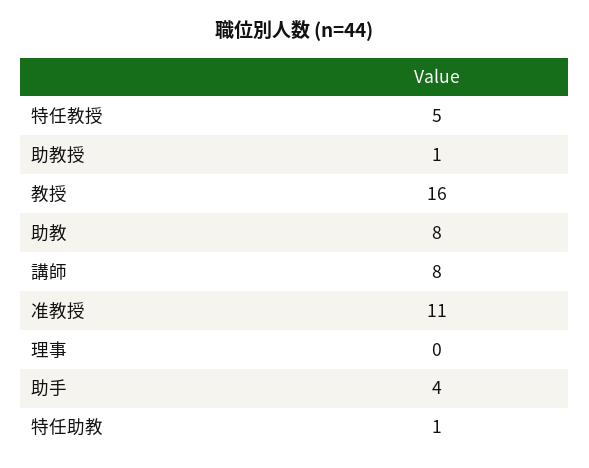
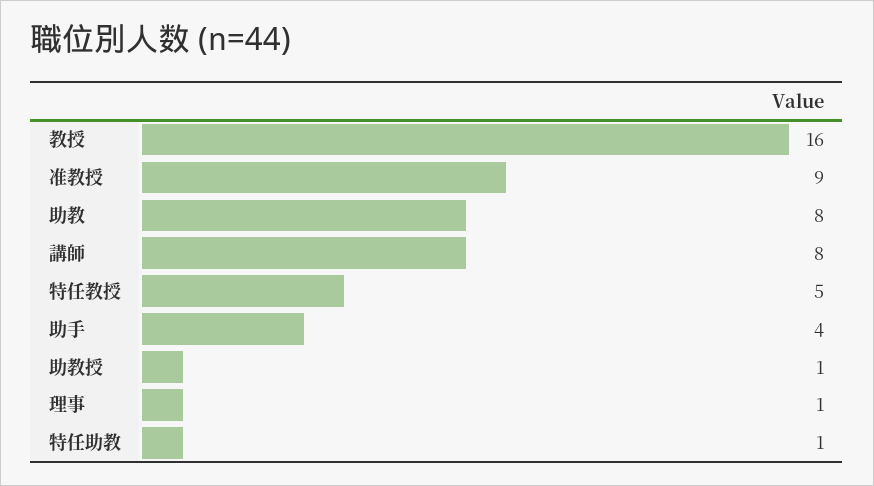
  {
    "特任教授": 5,
    "助教授": 1,
    "教授": 16,
    "助教": 8,
    "講師": 8,
-   "准教授": 11,
+   "准教授": 9,
-   "理事": 0,
+   "理事": 1,
    "助手": 4,
    "特任助教": 1
  }

